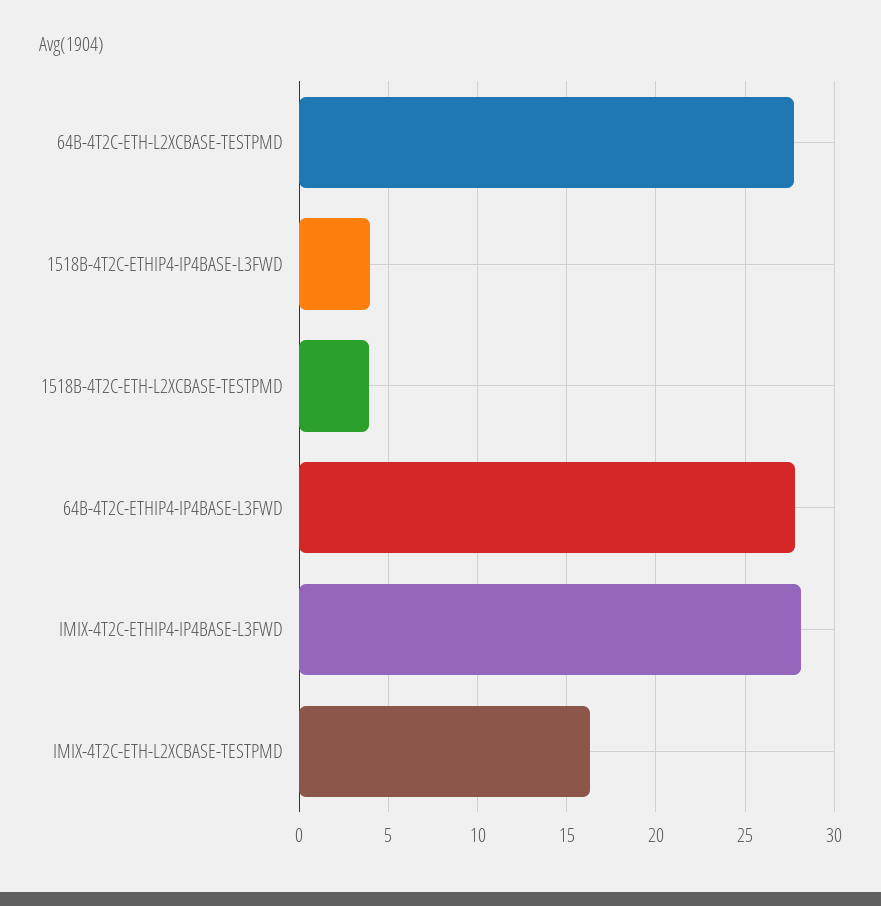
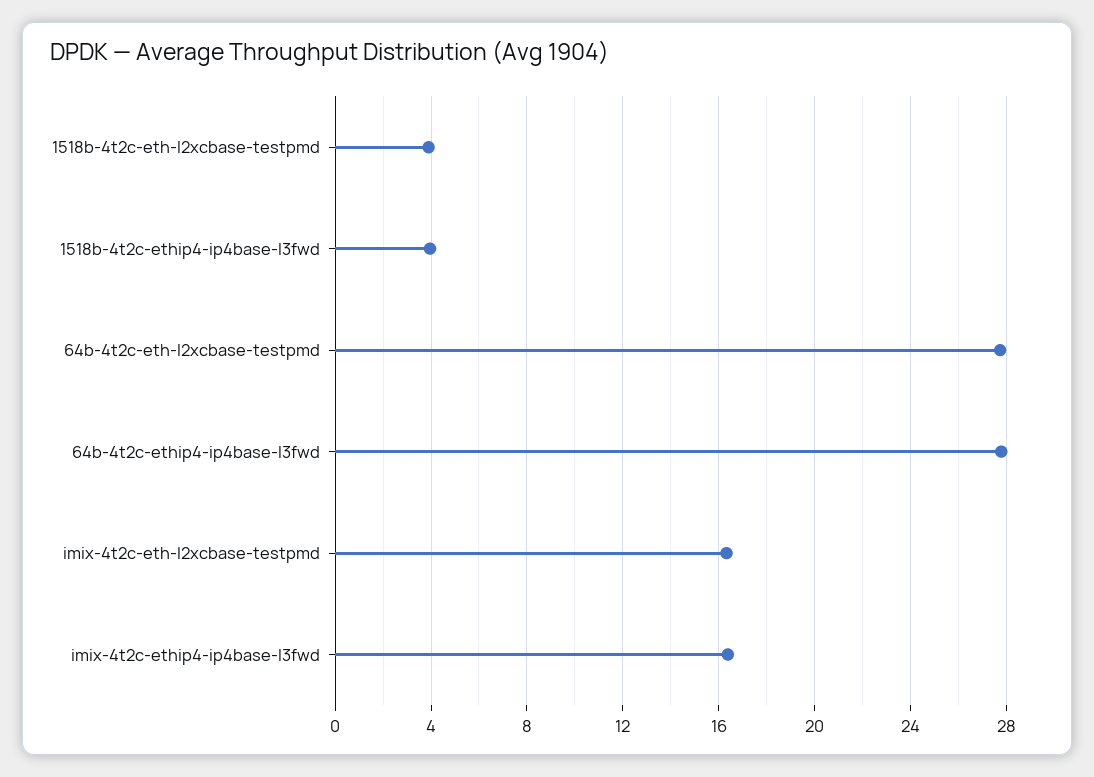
  {
    "64B-4T2C-ETH-L2XCBASE-TESTPMD": 27.5,
    "1518B-4T2C-ETHIP4-IP4BASE-L3FWD": 4,
    "1518B-4T2C-ETH-L2XCBASE-TESTPMD": 4,
    "64B-4T2C-ETHIP4-IP4BASE-L3FWD": 28,
-   "IMIX-4T2C-ETHIP4-IP4BASE-L3FWD": 28,
+   "IMIX-4T2C-ETHIP4-IP4BASE-L3FWD": 16.5,
    "IMIX-4T2C-ETH-L2XCBASE-TESTPMD": 16.5
  }

